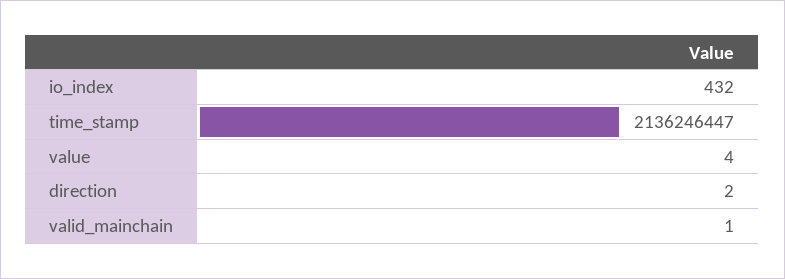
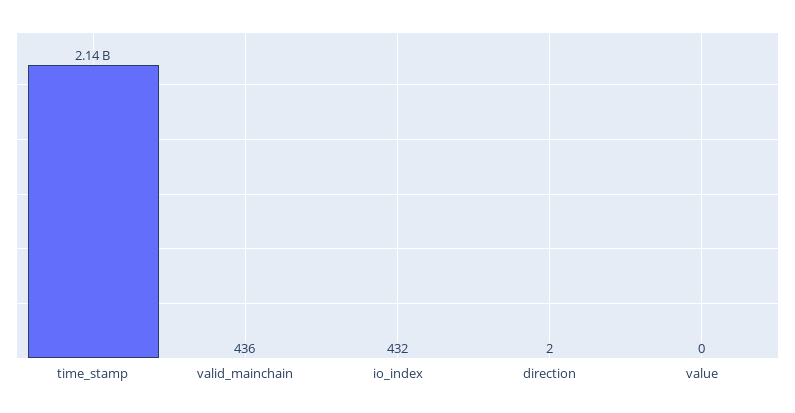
  {
    "io_index": 432,
    "time_stamp": 2136246447,
-   "value": 4,
+   "value": 0,
    "direction": 2,
-   "valid_mainchain": 1
+   "valid_mainchain": 436
  }

